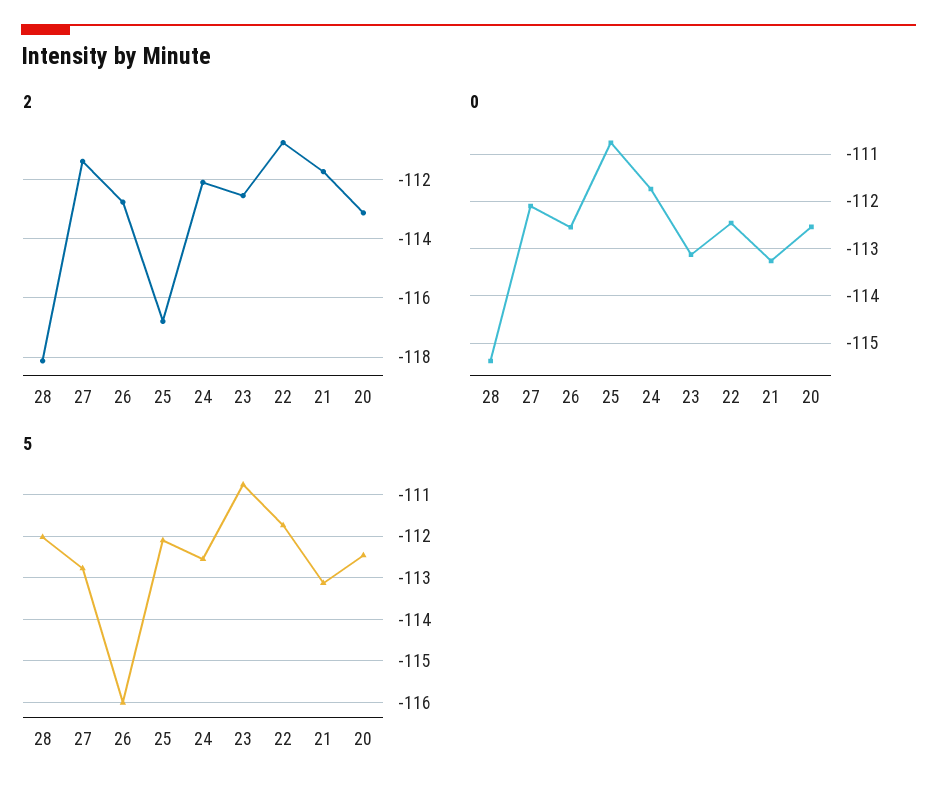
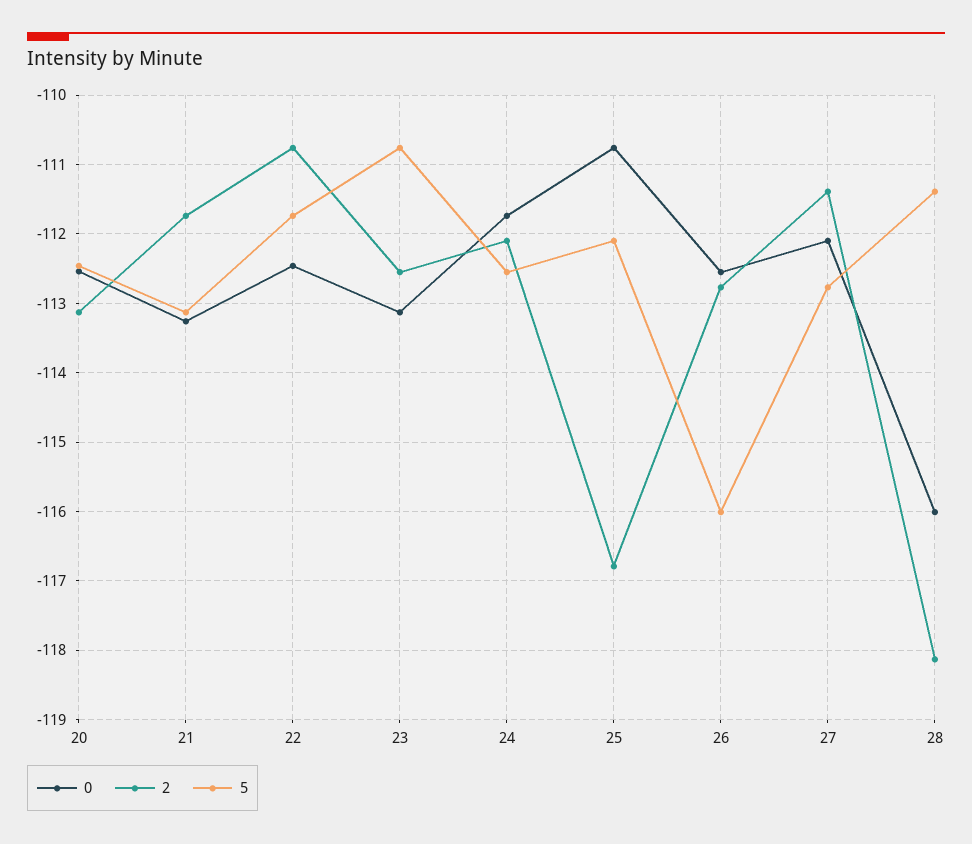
  {
    "2": {
      "28": -118.1,
      "27": -111.4,
      "26": -112.8,
      "25": -116.8,
      "24": -112.1,
      "23": -112.6,
      "22": -110.8,
      "21": -111.7,
      "20": -113.1
    },
    "0": {
-     "28": -115.4,
+     "28": -116,
      "27": -112.1,
      "26": -112.6,
      "25": -110.8,
      "24": -111.7,
      "23": -113.1,
      "22": -112.5,
      "21": -113.3,
      "20": -112.5
    },
    "5": {
-     "28": -112,
+     "28": -111.4,
      "27": -112.8,
      "26": -116,
      "25": -112.1,
      "24": -112.6,
      "23": -110.8,
      "22": -111.7,
      "21": -113.1,
      "20": -112.5
    }
  }

